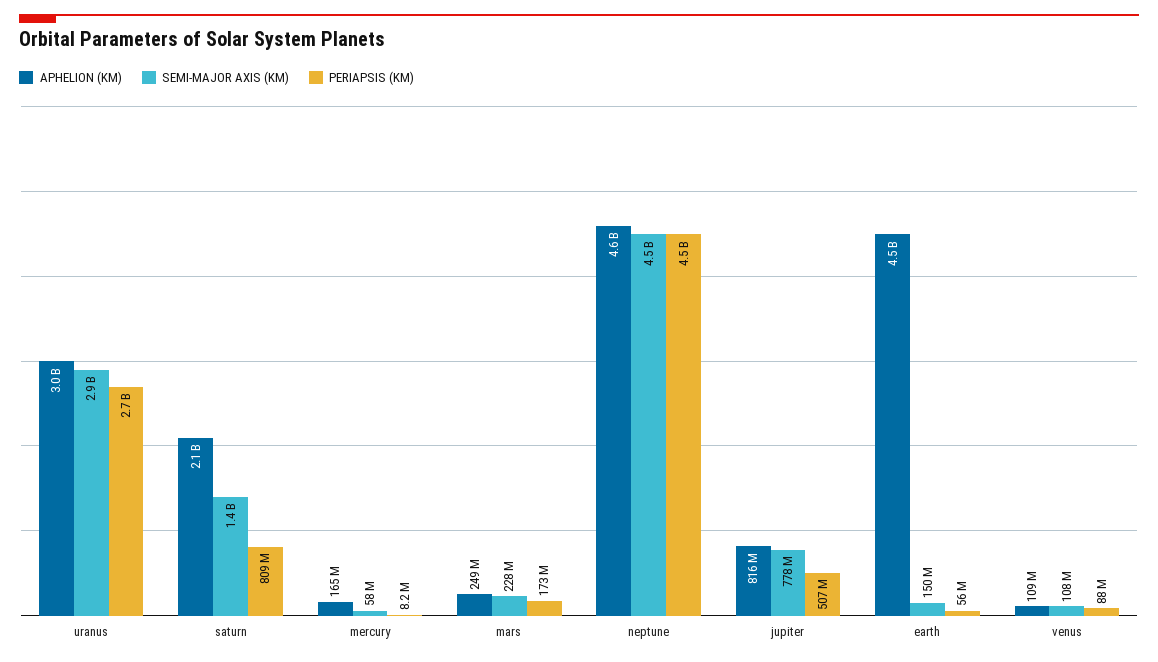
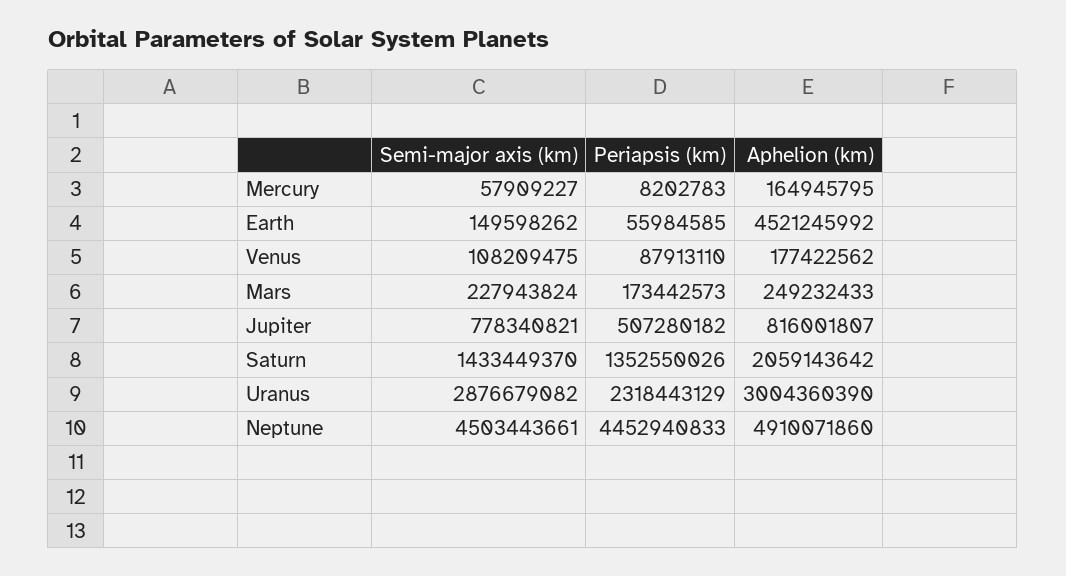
  {
    "APHELION (KM)": {
      "uranus": 3004360390,
      "saturn": 2059143642,
      "mercury": 164945795,
      "mars": 249232433,
-     "neptune": 4600000000,
+     "neptune": 4910071860,
      "jupiter": 816001807,
      "earth": 4521245992,
-     "venus": 109000000
+     "venus": 177422562
    },
    "SEMI-MAJOR AXIS (KM)": {
      "uranus": 2876679082,
      "saturn": 1433449370,
      "mercury": 57909227,
      "mars": 227943824,
      "neptune": 4503443661,
      "jupiter": 778340821,
      "earth": 149598262,
      "venus": 108209475
    },
    "PERIAPSIS (KM)": {
-     "uranus": 2700000000,
+     "uranus": 2318443129,
-     "saturn": 809000000,
+     "saturn": 1352550026,
      "mercury": 8202783,
      "mars": 173442573,
      "neptune": 4452940833,
      "jupiter": 507280182,
      "earth": 55984585,
      "venus": 87913110
    }
  }

